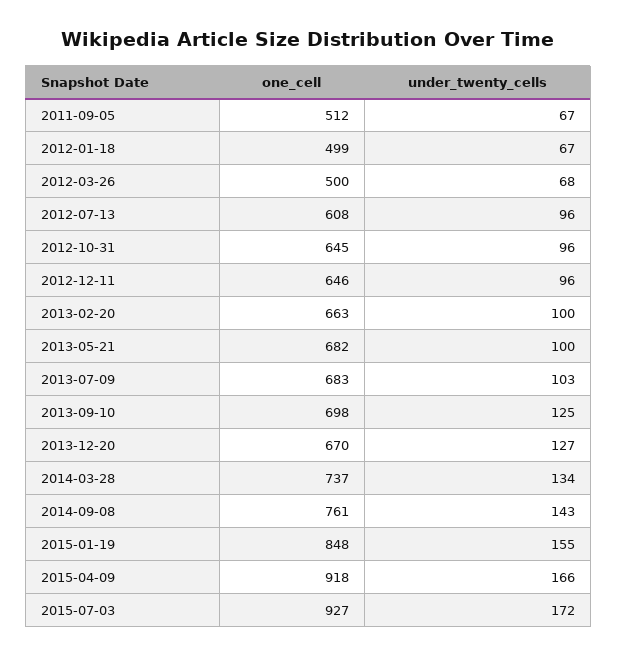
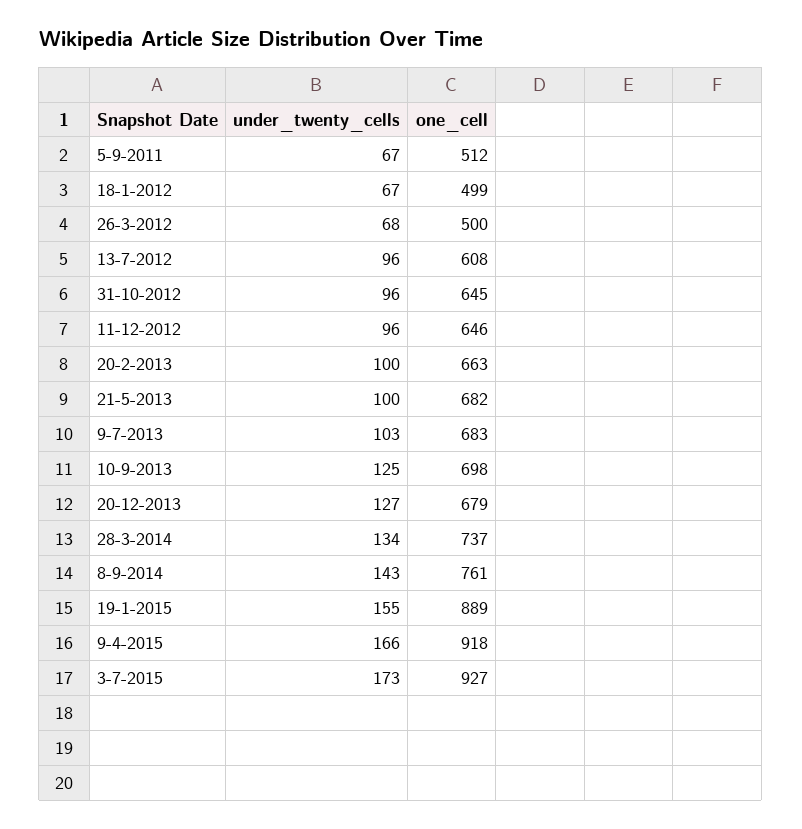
  {
    "one_cell": {
      "2011-09-05": 512,
      "2012-01-18": 499,
      "2012-03-26": 500,
      "2012-07-13": 608,
      "2012-10-31": 645,
      "2012-12-11": 646,
      "2013-02-20": 663,
      "2013-05-21": 682,
      "2013-07-09": 683,
      "2013-09-10": 698,
-     "2013-12-20": 670,
+     "2013-12-20": 679,
      "2014-03-28": 737,
      "2014-09-08": 761,
-     "2015-01-19": 848,
+     "2015-01-19": 889,
      "2015-04-09": 918,
      "2015-07-03": 927
    },
    "under_twenty_cells": {
      "2011-09-05": 67,
      "2012-01-18": 67,
      "2012-03-26": 68,
      "2012-07-13": 96,
      "2012-10-31": 96,
      "2012-12-11": 96,
      "2013-02-20": 100,
      "2013-05-21": 100,
      "2013-07-09": 103,
      "2013-09-10": 125,
      "2013-12-20": 127,
      "2014-03-28": 134,
      "2014-09-08": 143,
      "2015-01-19": 155,
      "2015-04-09": 166,
-     "2015-07-03": 172
+     "2015-07-03": 173
    }
  }

